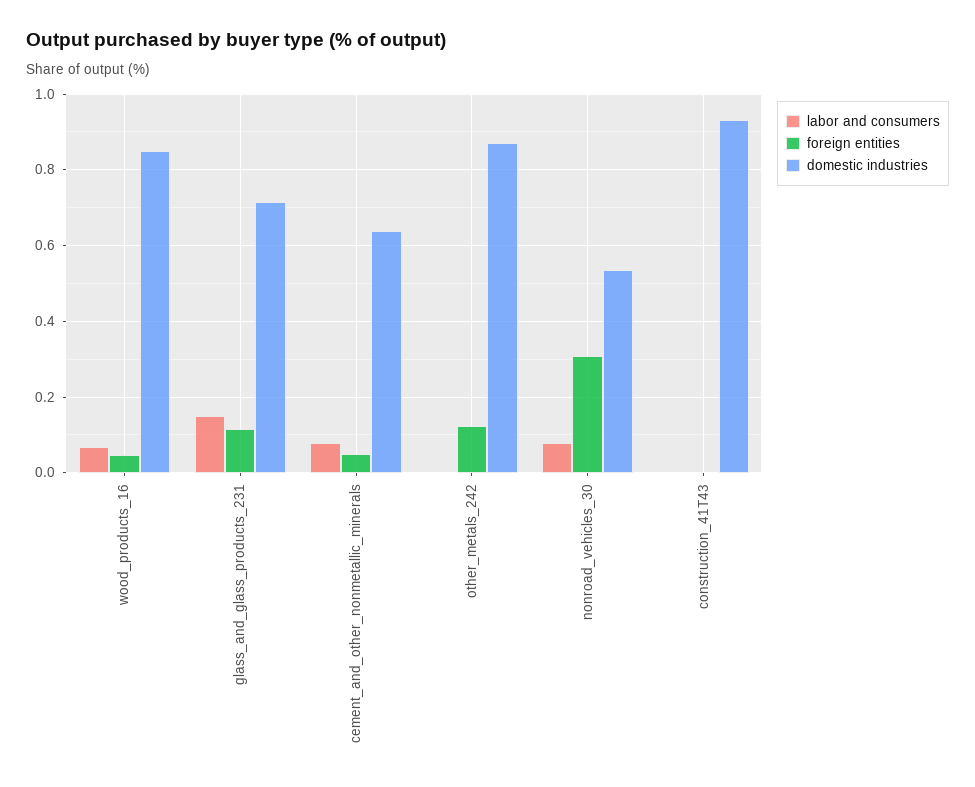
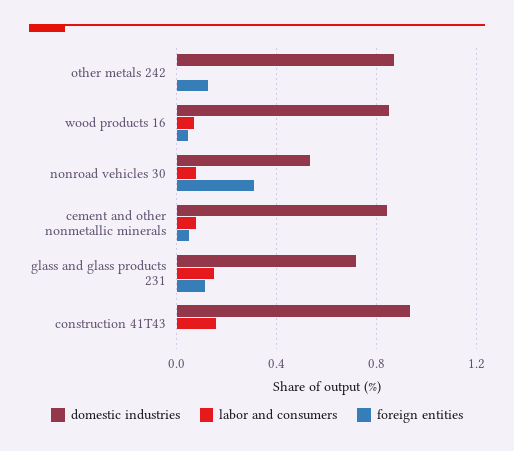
  {
    "labor and consumers": {
      "wood_products_16": 0.06,
      "glass_and_glass_products_231": 0.14,
      "cement_and_other_nonmetallic_minerals": 0.08,
      "other_metals_242": 0,
      "nonroad_vehicles_30": 0.08,
-     "construction_41T43": 0
+     "construction_41T43": 0.15
    },
    "foreign entities": {
      "wood_products_16": 0.04,
      "glass_and_glass_products_231": 0.12,
      "cement_and_other_nonmetallic_minerals": 0.06,
      "other_metals_242": 0.12,
      "nonroad_vehicles_30": 0.3,
      "construction_41T43": 0
    },
    "domestic industries": {
      "wood_products_16": 0.84,
      "glass_and_glass_products_231": 0.72,
-     "cement_and_other_nonmetallic_minerals": 0.64,
+     "cement_and_other_nonmetallic_minerals": 0.85,
      "other_metals_242": 0.88,
      "nonroad_vehicles_30": 0.54,
      "construction_41T43": 0.94
    }
  }

